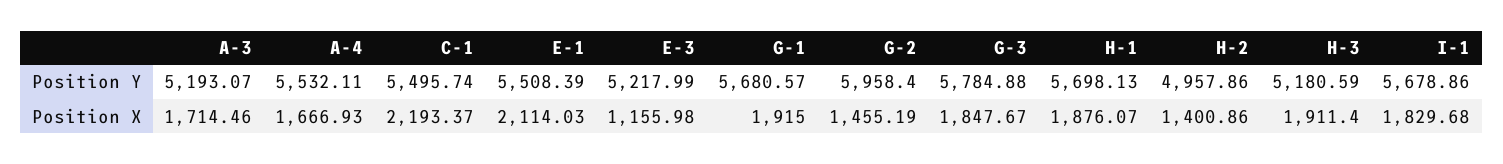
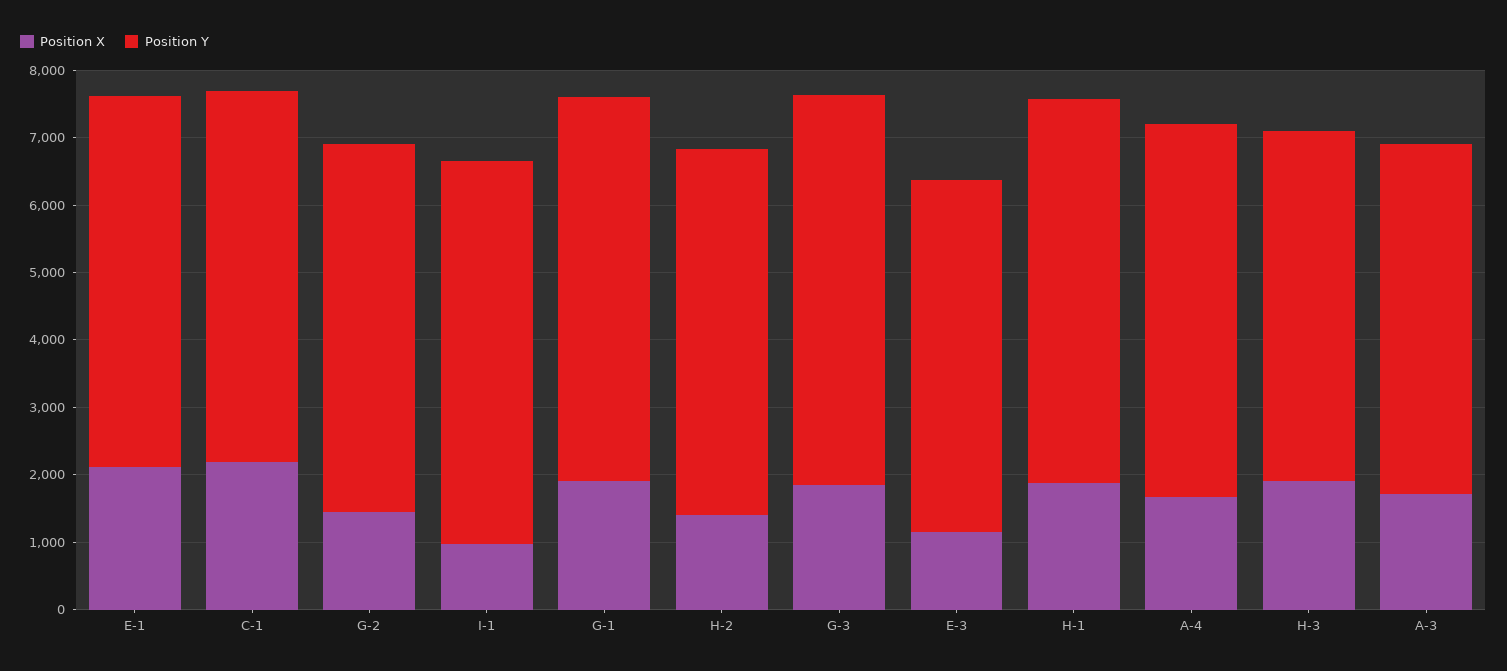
  {
    "Position Y": {
      "A-3": 5193.07,
      "A-4": 5532.11,
      "C-1": 5495.74,
      "E-1": 5508.39,
      "E-3": 5217.99,
      "G-1": 5680.57,
-     "G-2": 5958.4,
+     "G-2": 5400,
      "G-3": 5784.88,
      "H-1": 5698.13,
-     "H-2": 4957.86,
+     "H-2": 5400,
      "H-3": 5180.59,
      "I-1": 5678.86
    },
    "Position X": {
      "A-3": 1714.46,
      "A-4": 1666.93,
      "C-1": 2193.37,
      "E-1": 2114.03,
      "E-3": 1155.98,
      "G-1": 1915,
      "G-2": 1455.19,
      "G-3": 1847.67,
      "H-1": 1876.07,
      "H-2": 1400.86,
      "H-3": 1911.4,
-     "I-1": 1829.68
+     "I-1": 1000
    }
  }

